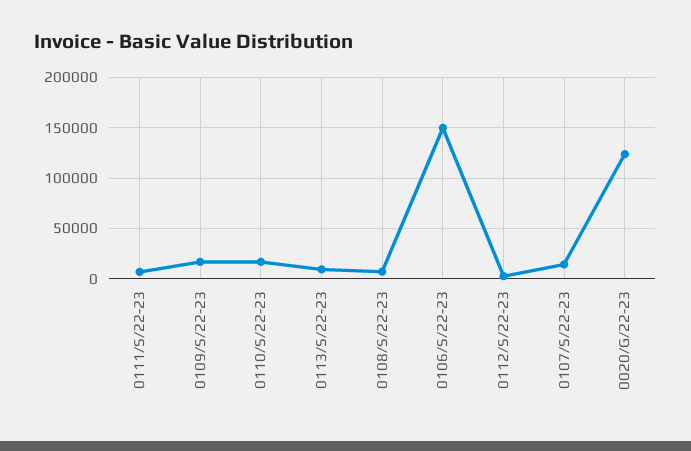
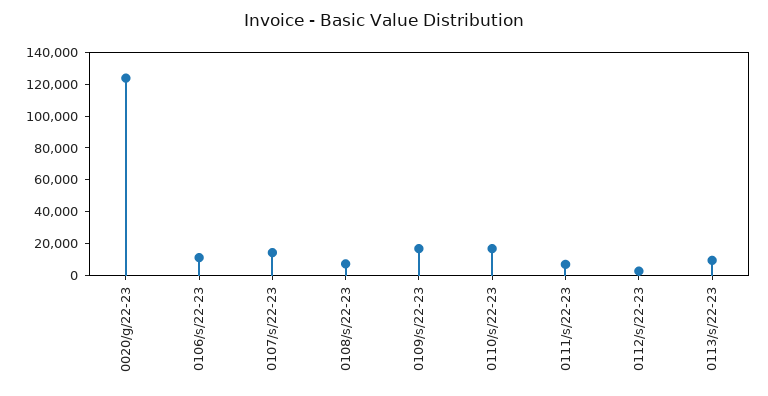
  {
    "0111/S/22-23": 10000,
    "0109/S/22-23": 20000,
    "0110/S/22-23": 20000,
    "0113/S/22-23": 10000,
    "0108/S/22-23": 10000,
-   "0106/S/22-23": 150000,
+   "0106/S/22-23": 10000,
    "0112/S/22-23": 0,
    "0107/S/22-23": 10000,
    "0020/G/22-23": 120000
  }

